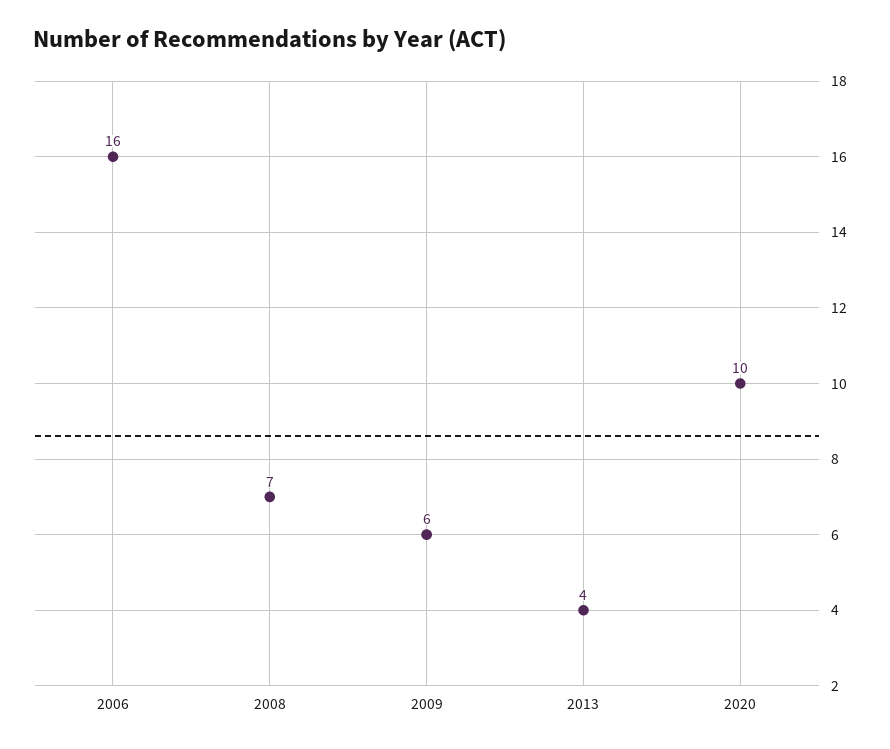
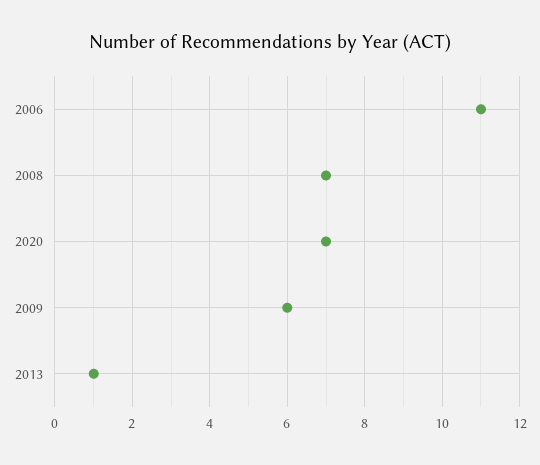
  {
-   "2006": 16,
+   "2006": 11,
    "2008": 7,
    "2009": 6,
-   "2013": 4,
+   "2013": 1,
-   "2020": 10
+   "2020": 7
  }

